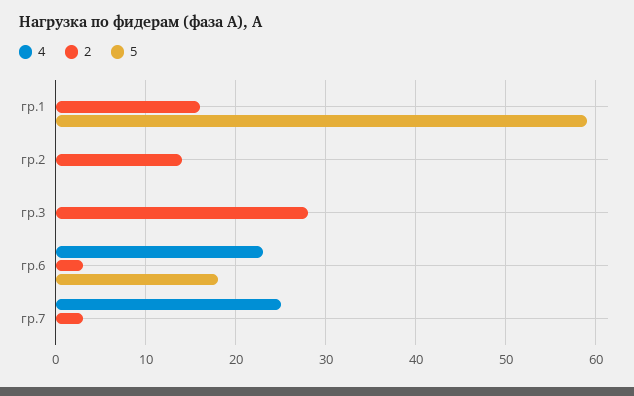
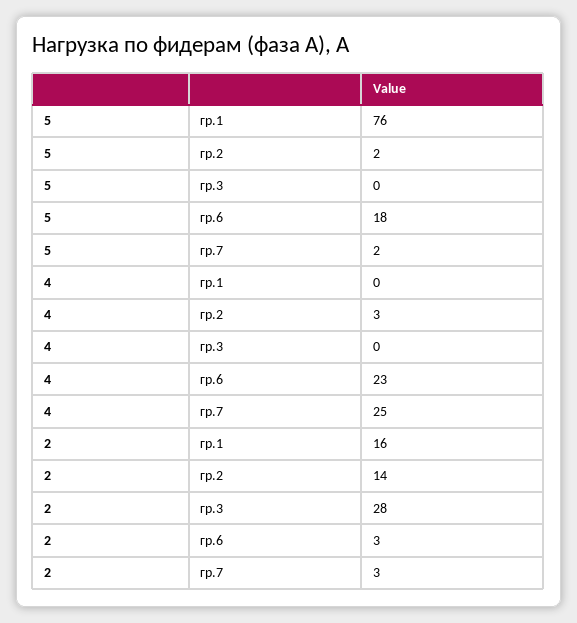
  {
    "4": {
      "гр.1": 0,
-     "гр.2": 0,
+     "гр.2": 3,
      "гр.3": 0,
      "гр.6": 23,
      "гр.7": 25
    },
    "2": {
      "гр.1": 16,
      "гр.2": 14,
      "гр.3": 28,
      "гр.6": 3,
      "гр.7": 3
    },
    "5": {
-     "гр.1": 59,
+     "гр.1": 76,
-     "гр.2": 0,
+     "гр.2": 2,
      "гр.3": 0,
      "гр.6": 18,
-     "гр.7": 0
+     "гр.7": 2
    }
  }

